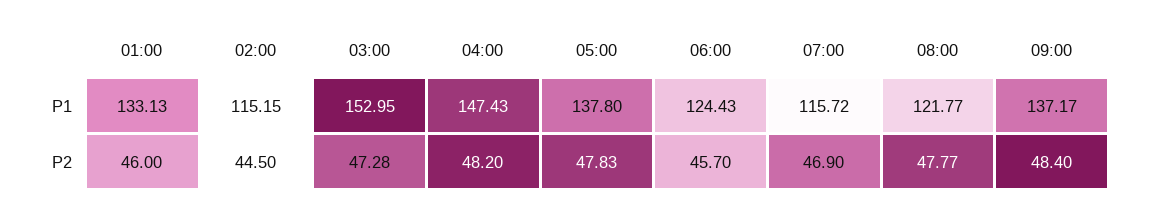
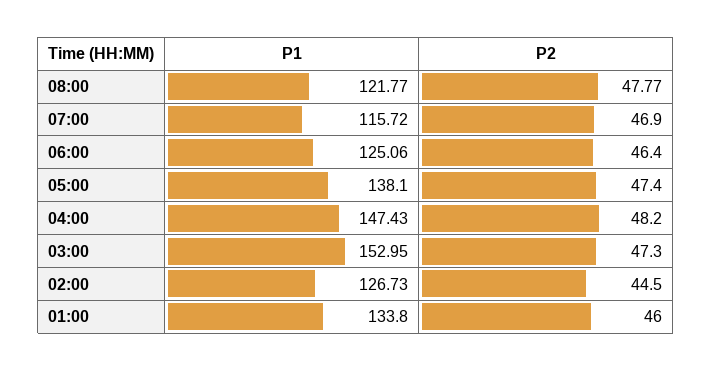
  {
    "01:00": {
-     "P1": 133.13,
+     "P1": 133.8,
      "P2": 46
    },
    "02:00": {
-     "P1": 115.15,
+     "P1": 126.73,
      "P2": 44.5
    },
    "03:00": {
      "P1": 152.95,
-     "P2": 47.28
+     "P2": 47.3
    },
    "04:00": {
      "P1": 147.43,
      "P2": 48.2
    },
    "05:00": {
-     "P1": 137.8,
+     "P1": 138.1,
-     "P2": 47.83
+     "P2": 47.4
    },
    "06:00": {
-     "P1": 124.43,
+     "P1": 125.06,
-     "P2": 45.7
+     "P2": 46.4
    },
    "07:00": {
      "P1": 115.72,
      "P2": 46.9
    },
    "08:00": {
      "P1": 121.77,
      "P2": 47.77
-   },
+   }
-   "09:00": {
-     "P1": 137.17,
-     "P2": 48.4
-   }
  }

